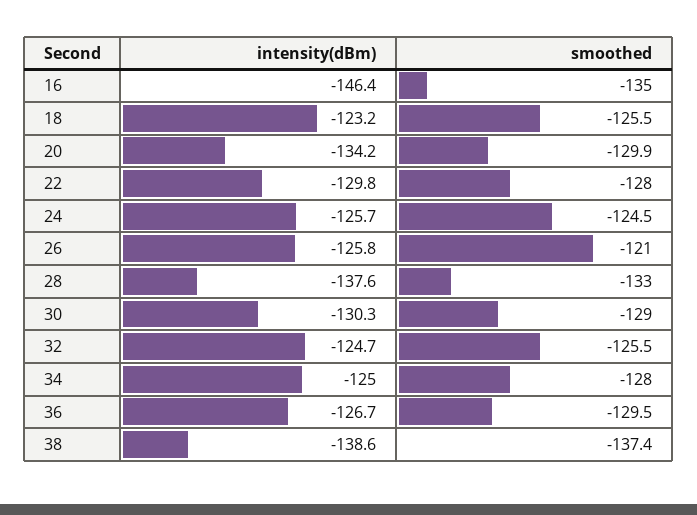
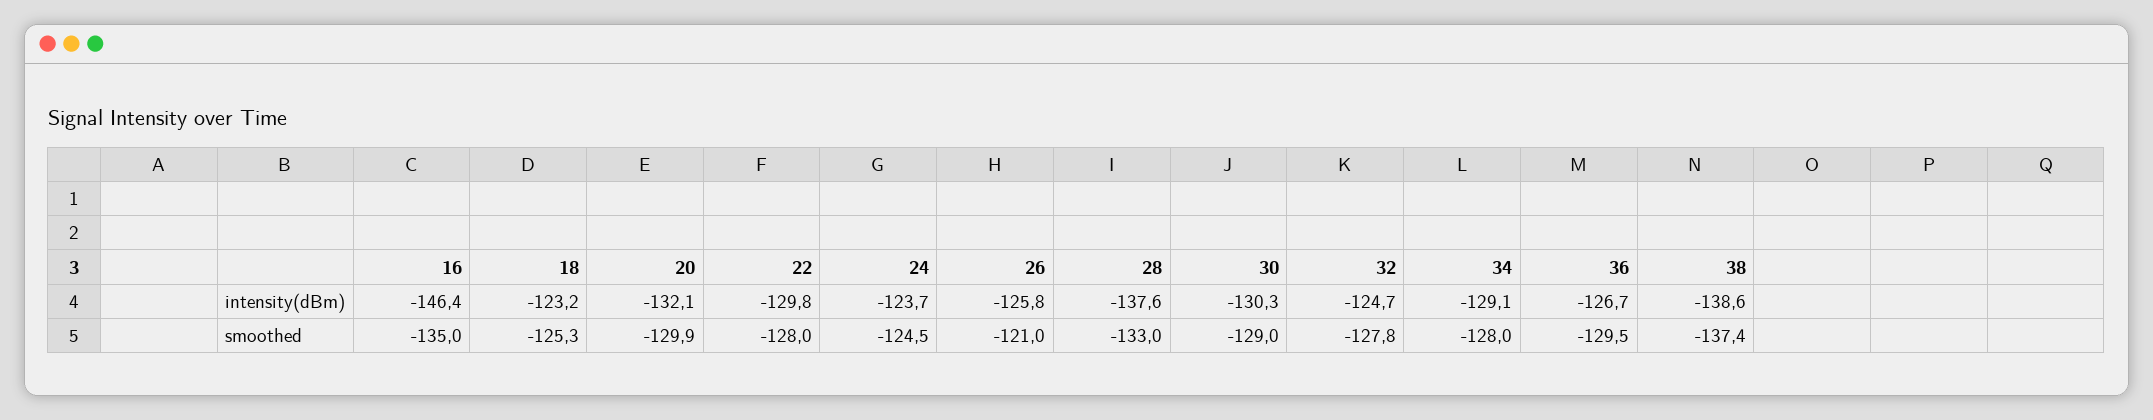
  {
    "intensity(dBm)": {
      "16": -146.4,
      "18": -123.2,
-     "20": -134.2,
+     "20": -132.1,
      "22": -129.8,
-     "24": -125.7,
+     "24": -123.7,
      "26": -125.8,
      "28": -137.6,
      "30": -130.3,
      "32": -124.7,
-     "34": -125,
+     "34": -129.1,
      "36": -126.7,
      "38": -138.6
    },
    "smoothed": {
      "16": -135,
-     "18": -125.5,
+     "18": -125.3,
      "20": -129.9,
      "22": -128,
      "24": -124.5,
      "26": -121,
      "28": -133,
      "30": -129,
-     "32": -125.5,
+     "32": -127.8,
      "34": -128,
      "36": -129.5,
      "38": -137.4
    }
  }

